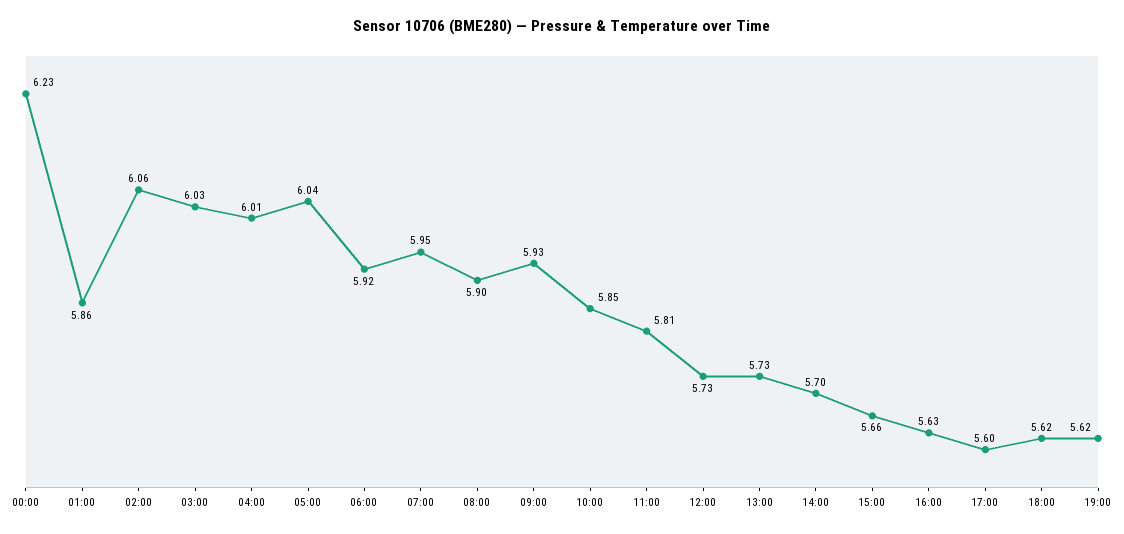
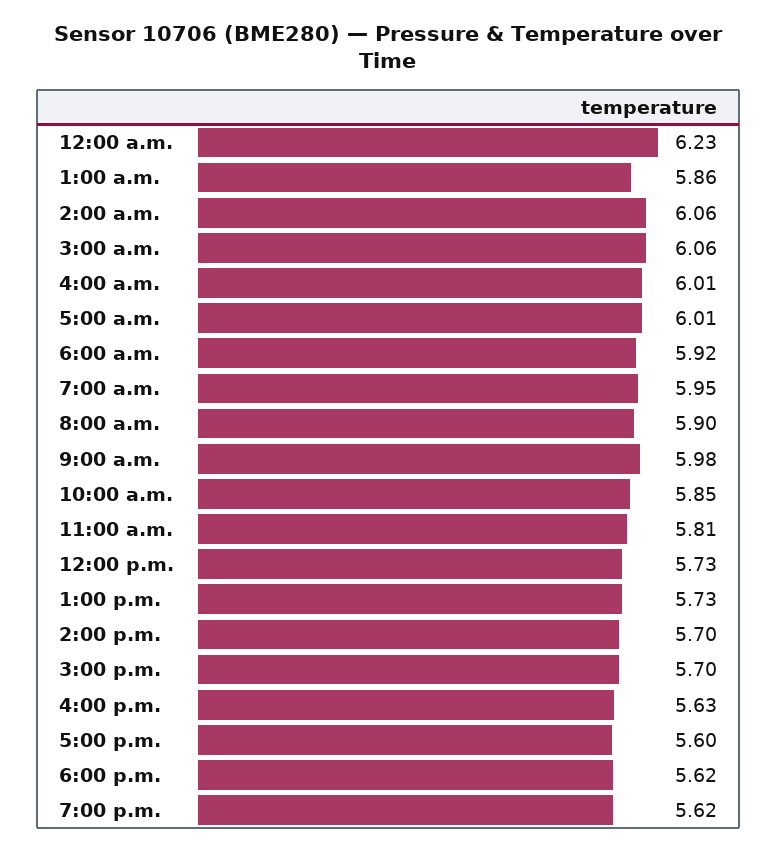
  {
    "00:00": 6.23,
    "01:00": 5.86,
    "02:00": 6.06,
-   "03:00": 6.03,
+   "03:00": 6.06,
    "04:00": 6.01,
-   "05:00": 6.04,
+   "05:00": 6.01,
    "06:00": 5.92,
    "07:00": 5.95,
    "08:00": 5.9,
-   "09:00": 5.93,
+   "09:00": 5.98,
    "10:00": 5.85,
    "11:00": 5.81,
    "12:00": 5.73,
    "13:00": 5.73,
    "14:00": 5.7,
-   "15:00": 5.66,
+   "15:00": 5.7,
    "16:00": 5.63,
    "17:00": 5.6,
    "18:00": 5.62,
    "19:00": 5.62
  }

